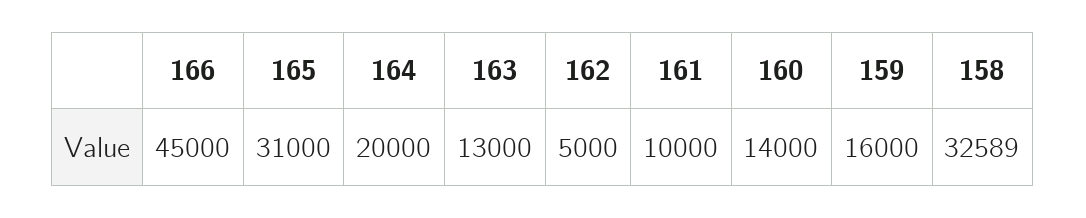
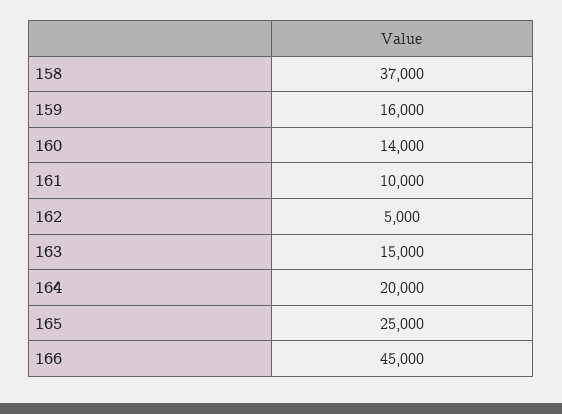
  {
    "166": 45000,
-   "165": 31000,
+   "165": 25000,
    "164": 20000,
-   "163": 13000,
+   "163": 15000,
    "162": 5000,
    "161": 10000,
    "160": 14000,
    "159": 16000,
-   "158": 32589
+   "158": 37000
  }

